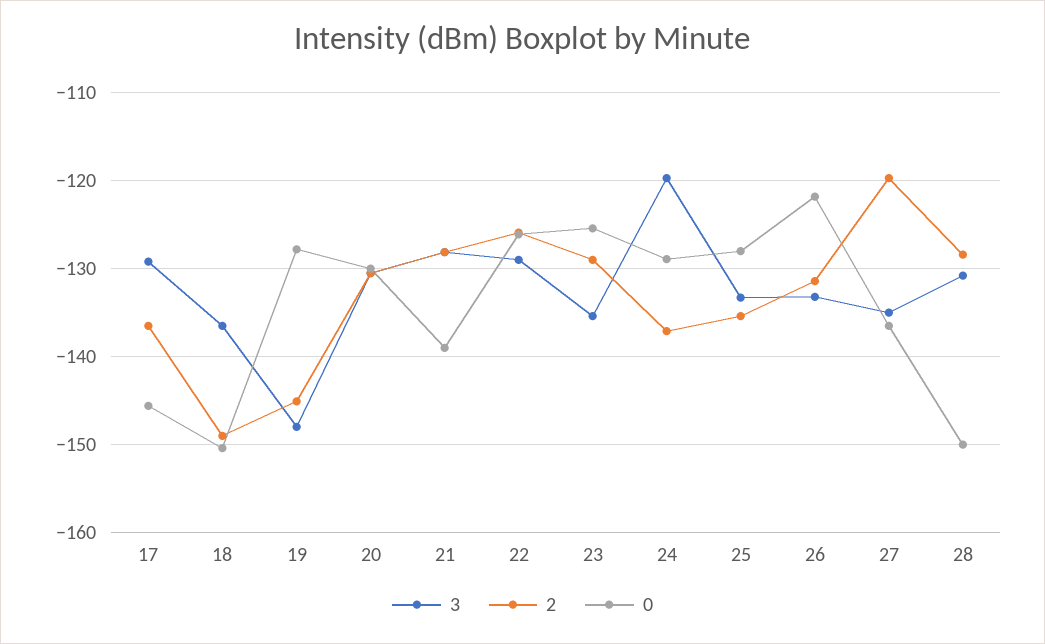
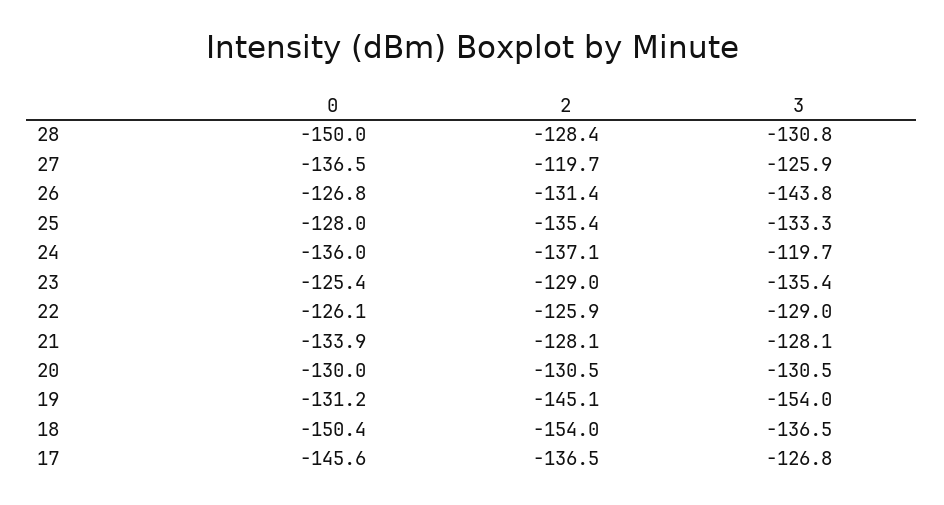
  {
    "3": {
-     "17": -129,
+     "17": -126.8,
      "18": -136.5,
-     "19": -148,
+     "19": -154,
      "20": -130.5,
      "21": -128.1,
      "22": -129,
      "23": -135.4,
      "24": -119.7,
      "25": -133.3,
-     "26": -133,
+     "26": -143.8,
-     "27": -135,
+     "27": -125.9,
      "28": -130.8
    },
    "2": {
      "17": -136.5,
-     "18": -149,
+     "18": -154,
      "19": -145.1,
      "20": -130.5,
      "21": -128.1,
      "22": -125.9,
      "23": -129,
      "24": -137.1,
      "25": -135.4,
      "26": -131.4,
      "27": -119.7,
      "28": -128.4
    },
    "0": {
      "17": -145.6,
      "18": -150.4,
-     "19": -128,
+     "19": -131.2,
      "20": -130,
-     "21": -139,
+     "21": -133.9,
      "22": -126.1,
      "23": -125.4,
-     "24": -129,
+     "24": -136,
      "25": -128,
-     "26": -122,
+     "26": -126.8,
      "27": -136.5,
      "28": -150
    }
  }

